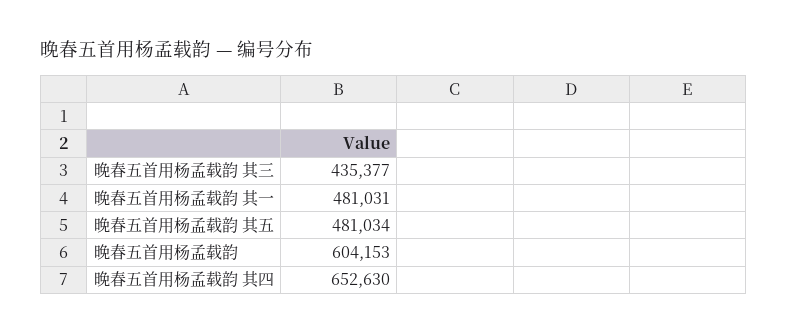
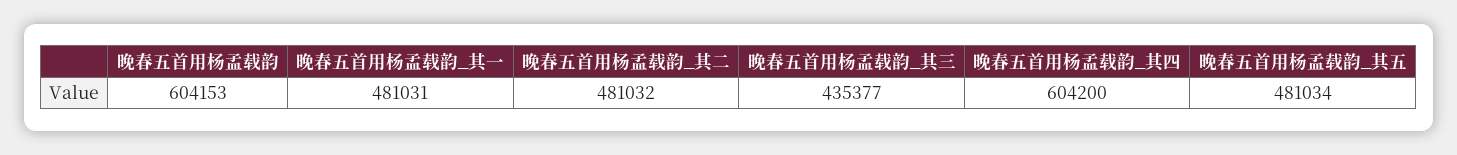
  {
    "晚春五首用杨孟载韵 其三": 435377,
    "晚春五首用杨孟载韵 其一": 481031,
    "晚春五首用杨孟载韵 其五": 481034,
    "晚春五首用杨孟载韵": 604153,
-   "晚春五首用杨孟载韵 其四": 652630
+   "晚春五首用杨孟载韵 其四": 604200,
+   "晚春五首用杨孟载韵_其二": 481032
  }

